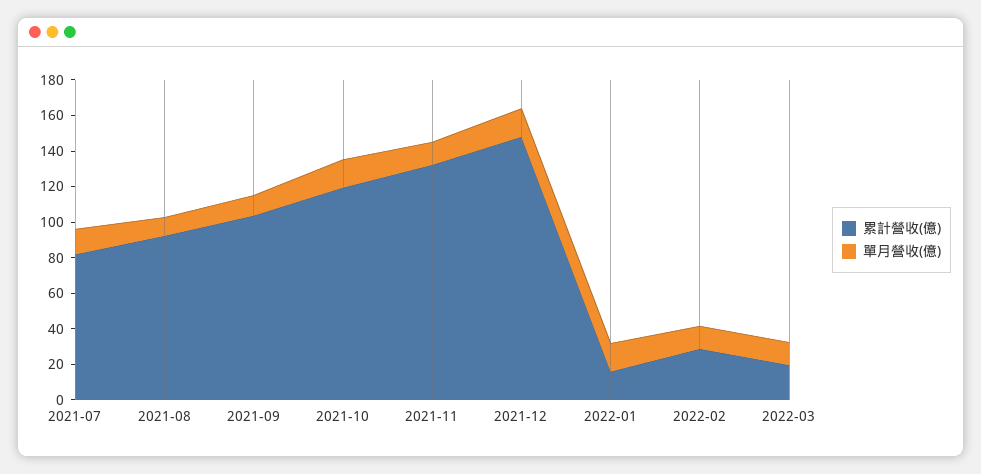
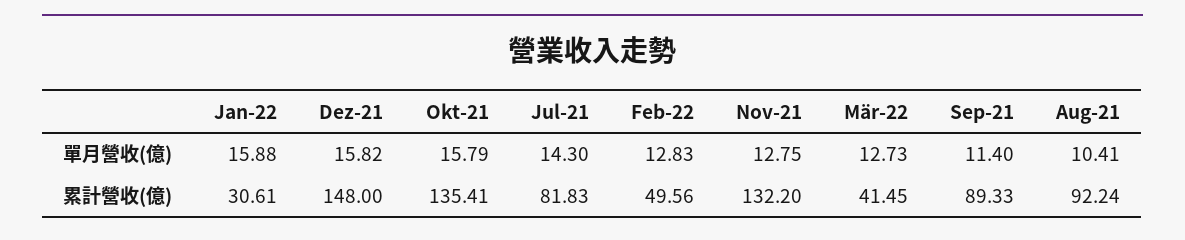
  {
    "累計營收(億)": {
      "2021-07": 81.83,
      "2021-08": 92.24,
-     "2021-09": 105,
+     "2021-09": 89.33,
-     "2021-10": 120,
+     "2021-10": 135.41,
      "2021-11": 132.2,
      "2021-12": 148,
-     "2022-01": 15,
+     "2022-01": 30.61,
-     "2022-02": 30,
+     "2022-02": 49.56,
-     "2022-03": 20
+     "2022-03": 41.45
    },
    "單月營收(億)": {
      "2021-07": 14.3,
      "2021-08": 10.41,
      "2021-09": 11.4,
      "2021-10": 15.79,
      "2021-11": 12.75,
      "2021-12": 15.82,
      "2022-01": 15.88,
      "2022-02": 12.83,
      "2022-03": 12.73
    }
  }

